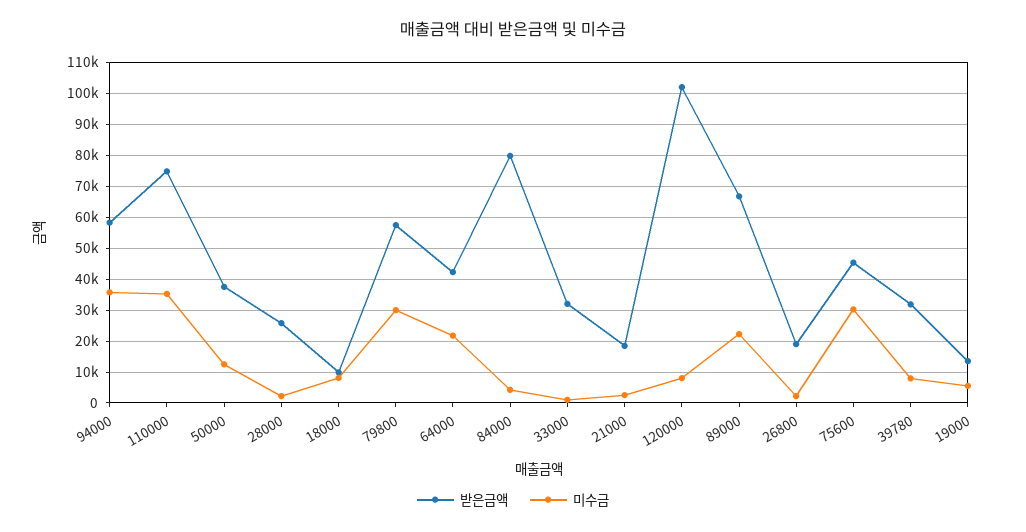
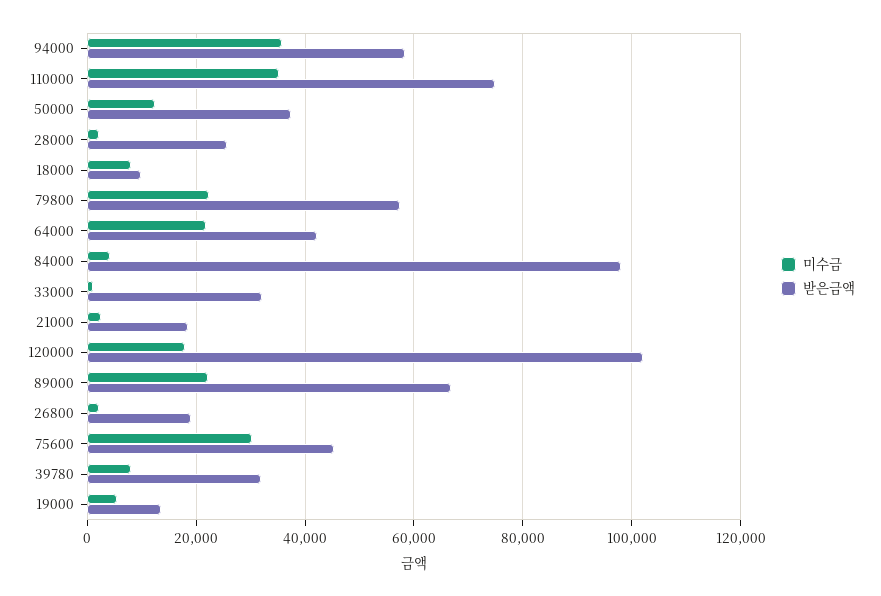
  {
    "받은금액": {
      "94000": 58000,
      "110000": 74000,
      "50000": 38000,
      "28000": 26000,
      "18000": 10000,
      "79800": 58000,
      "64000": 42000,
-     "84000": 80000,
+     "84000": 98000,
      "33000": 32000,
      "21000": 18000,
      "120000": 102000,
      "89000": 66000,
      "26800": 20000,
      "75600": 46000,
      "39780": 32000,
      "19000": 14000
    },
    "미수금": {
      "94000": 36000,
      "110000": 36000,
      "50000": 12000,
      "28000": 2000,
      "18000": 8000,
-     "79800": 30000,
+     "79800": 22000,
      "64000": 22000,
      "84000": 4000,
      "33000": 0,
      "21000": 2000,
-     "120000": 8000,
+     "120000": 18000,
      "89000": 22000,
      "26800": 2000,
      "75600": 30000,
      "39780": 8000,
      "19000": 6000
    }
  }

